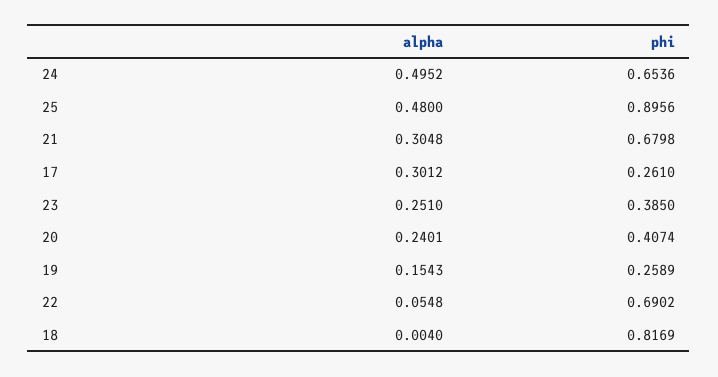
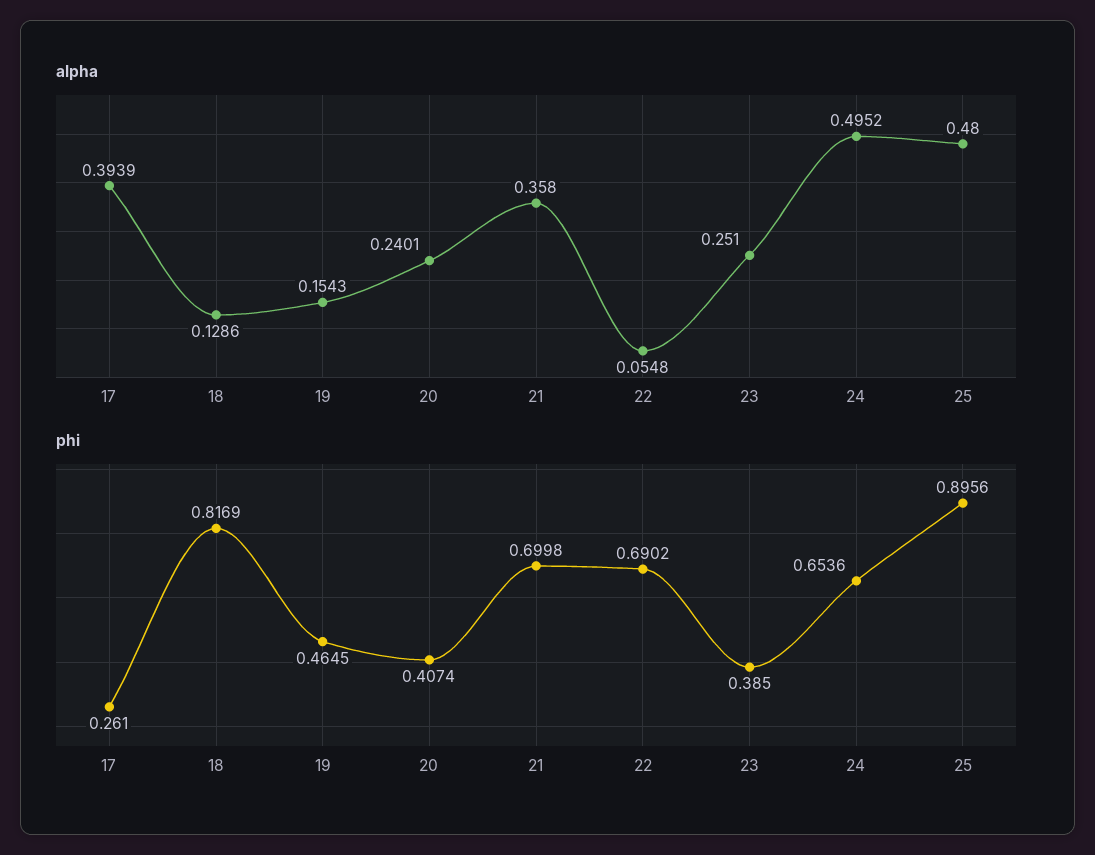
  {
    "alpha": {
      "24": 0.4952,
      "25": 0.48,
-     "21": 0.3048,
+     "21": 0.358,
-     "17": 0.3012,
+     "17": 0.3939,
      "23": 0.251,
      "20": 0.2401,
      "19": 0.1543,
      "22": 0.0548,
-     "18": 0.004
+     "18": 0.1286
    },
    "phi": {
      "24": 0.6536,
      "25": 0.8956,
-     "21": 0.6798,
+     "21": 0.6998,
      "17": 0.261,
      "23": 0.385,
      "20": 0.4074,
-     "19": 0.2589,
+     "19": 0.4645,
      "22": 0.6902,
      "18": 0.8169
    }
  }

